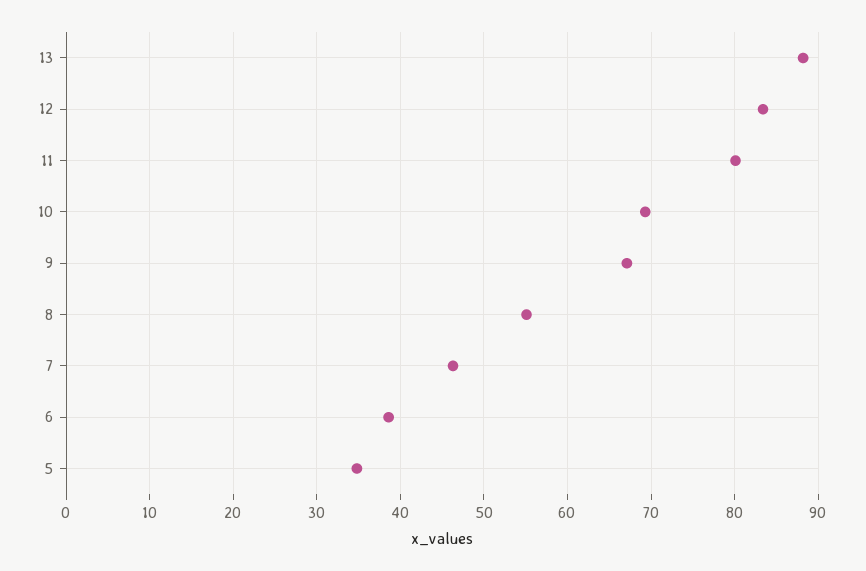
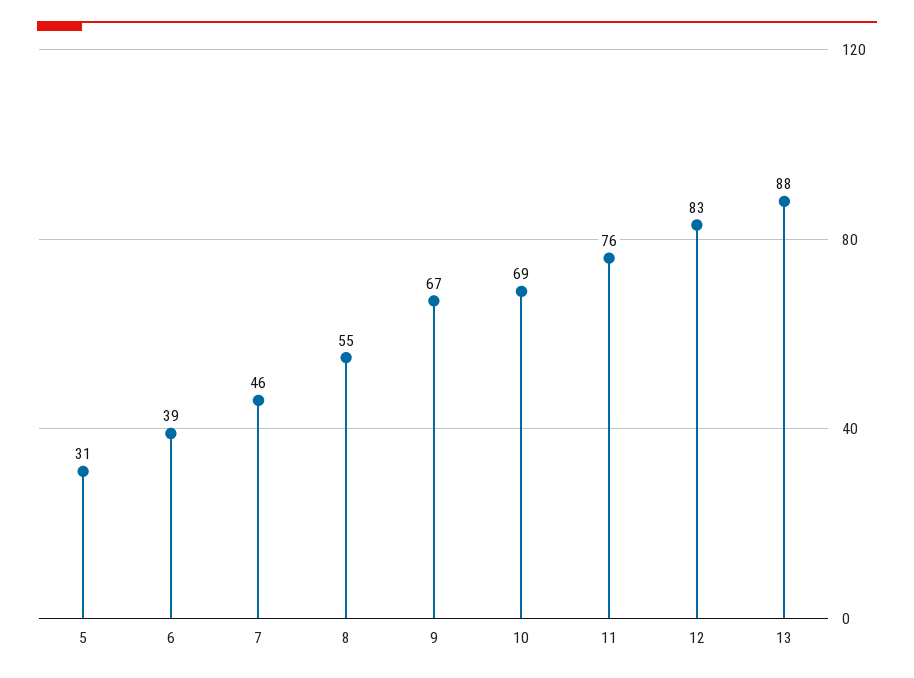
  {
    "13": 88,
    "12": 83,
-   "11": 80,
+   "11": 76,
    "10": 69,
    "9": 67,
    "8": 55,
    "7": 46,
    "6": 39,
-   "5": 35
+   "5": 31
  }

